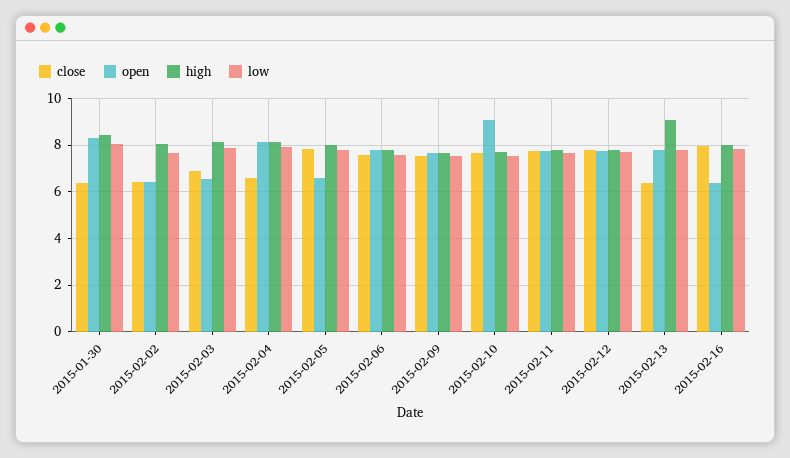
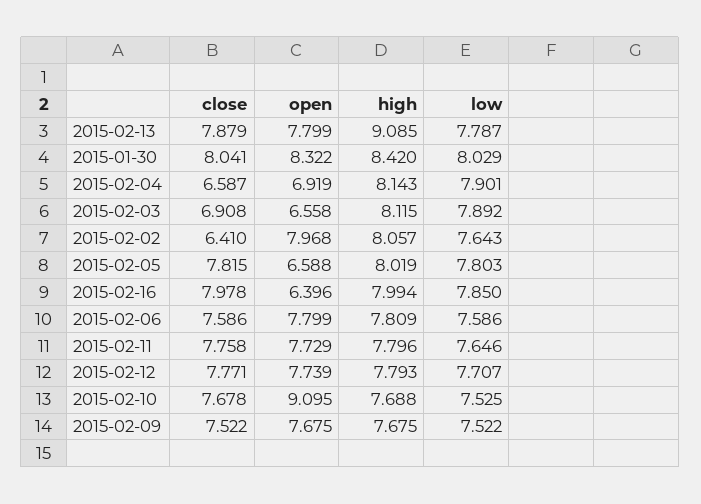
  {
    "close": {
-     "2015-01-30": 6.5,
+     "2015-01-30": 8.041,
      "2015-02-02": 6.41,
      "2015-02-03": 6.908,
      "2015-02-04": 6.587,
      "2015-02-05": 7.815,
      "2015-02-06": 7.586,
      "2015-02-09": 7.522,
      "2015-02-10": 7.678,
      "2015-02-11": 7.758,
      "2015-02-12": 7.771,
-     "2015-02-13": 6.5,
+     "2015-02-13": 7.879,
      "2015-02-16": 7.978
    },
    "open": {
      "2015-01-30": 8.322,
-     "2015-02-02": 6.5,
+     "2015-02-02": 7.968,
      "2015-02-03": 6.558,
-     "2015-02-04": 8,
+     "2015-02-04": 6.919,
      "2015-02-05": 6.588,
      "2015-02-06": 7.799,
      "2015-02-09": 7.675,
      "2015-02-10": 9.095,
      "2015-02-11": 7.729,
      "2015-02-12": 7.739,
      "2015-02-13": 7.799,
      "2015-02-16": 6.396
    },
    "high": {
      "2015-01-30": 8.42,
      "2015-02-02": 8.057,
      "2015-02-03": 8.115,
      "2015-02-04": 8.143,
      "2015-02-05": 8.019,
      "2015-02-06": 7.809,
      "2015-02-09": 7.675,
      "2015-02-10": 7.688,
      "2015-02-11": 7.796,
      "2015-02-12": 7.793,
      "2015-02-13": 9.085,
      "2015-02-16": 7.994
    },
    "low": {
      "2015-01-30": 8.029,
      "2015-02-02": 7.643,
      "2015-02-03": 7.892,
      "2015-02-04": 7.901,
      "2015-02-05": 7.803,
      "2015-02-06": 7.586,
      "2015-02-09": 7.522,
      "2015-02-10": 7.525,
      "2015-02-11": 7.646,
      "2015-02-12": 7.707,
      "2015-02-13": 7.787,
      "2015-02-16": 7.85
    }
  }

